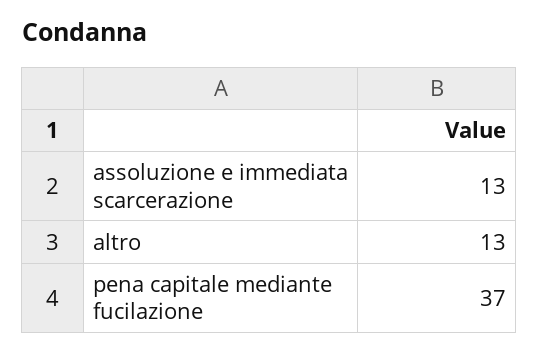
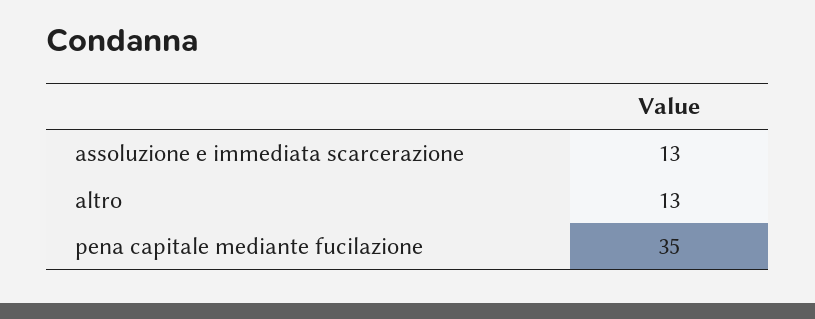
  {
    "assoluzione e immediata scarcerazione": 13,
    "altro": 13,
-   "pena capitale mediante fucilazione": 37
+   "pena capitale mediante fucilazione": 35
  }

